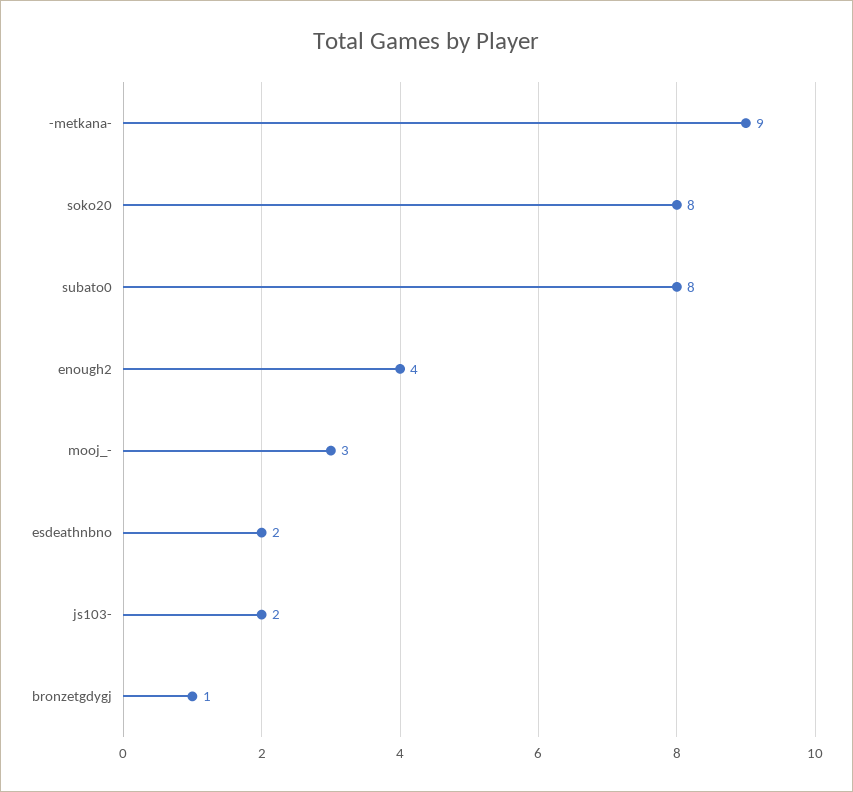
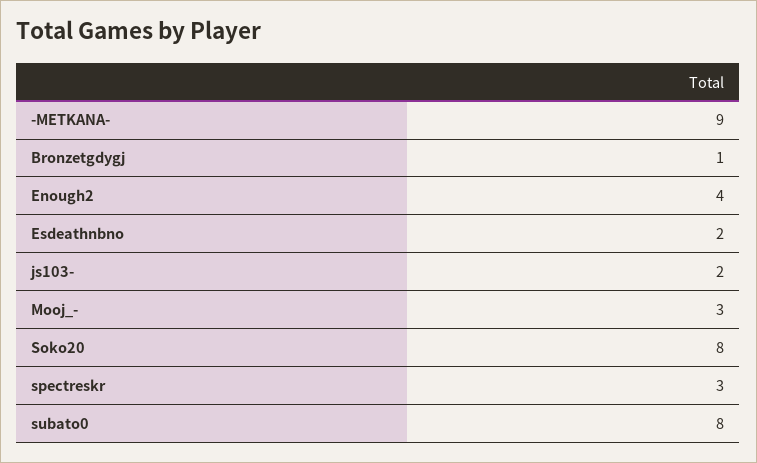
  {
    "-metkana-": 9,
    "soko20": 8,
    "subato0": 8,
    "enough2": 4,
    "mooj_-": 3,
    "esdeathnbno": 2,
    "js103-": 2,
-   "bronzetgdygj": 1
+   "bronzetgdygj": 1,
+   "spectreskr": 3
  }

